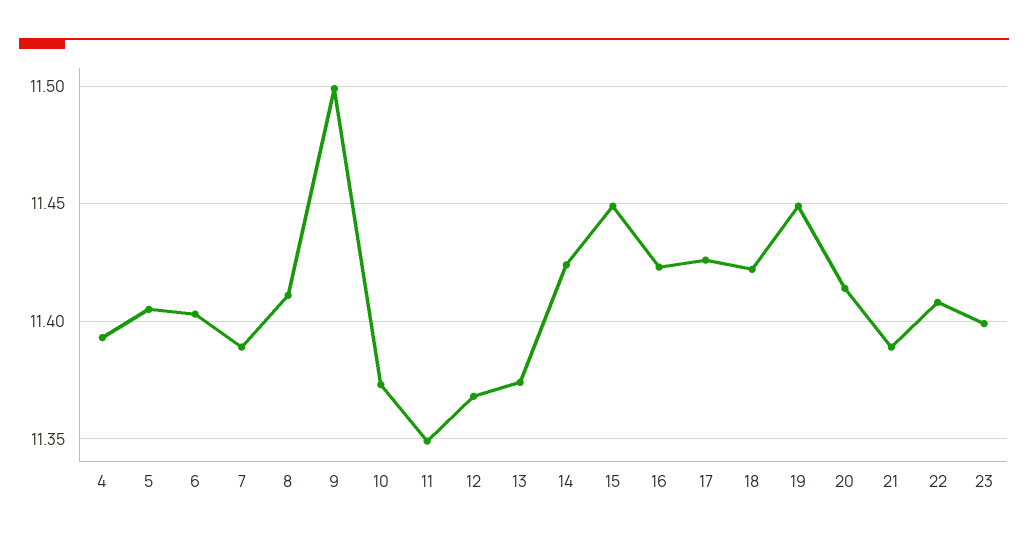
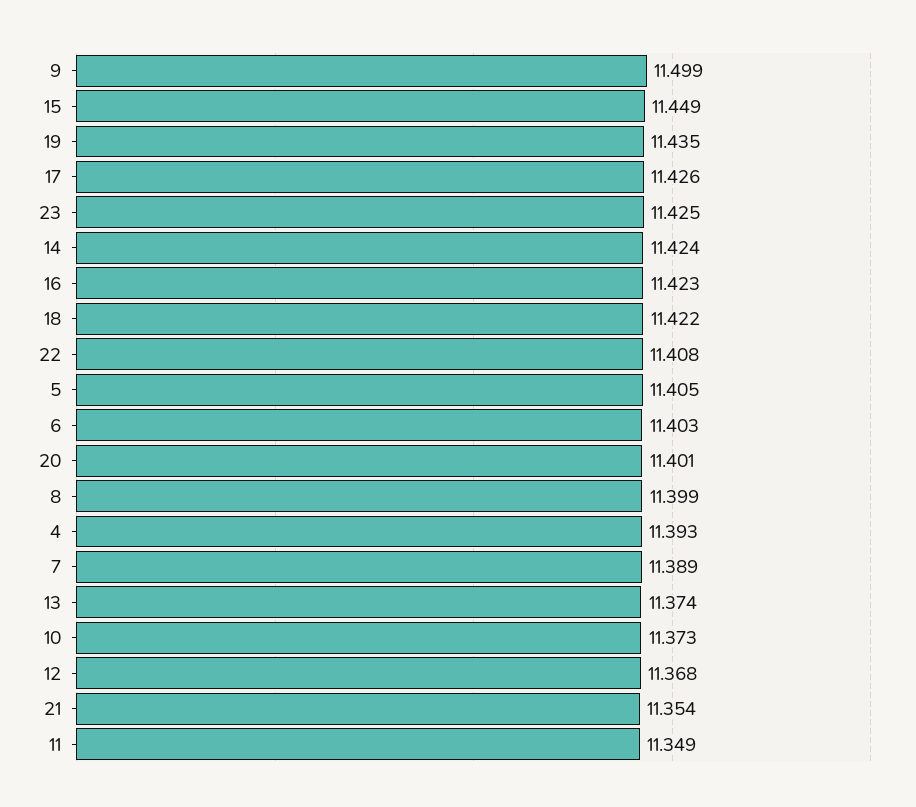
  {
    "4": 11.393,
    "5": 11.405,
    "6": 11.403,
    "7": 11.389,
-   "8": 11.41,
+   "8": 11.399,
    "9": 11.499,
    "10": 11.373,
    "11": 11.349,
    "12": 11.368,
    "13": 11.374,
    "14": 11.424,
    "15": 11.449,
    "16": 11.423,
    "17": 11.426,
    "18": 11.422,
-   "19": 11.45,
+   "19": 11.435,
-   "20": 11.415,
+   "20": 11.401,
-   "21": 11.39,
+   "21": 11.354,
    "22": 11.408,
-   "23": 11.4
+   "23": 11.425
  }

